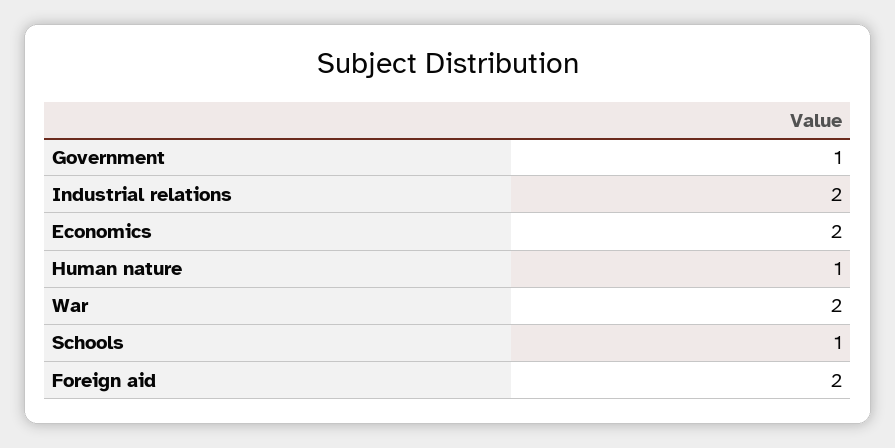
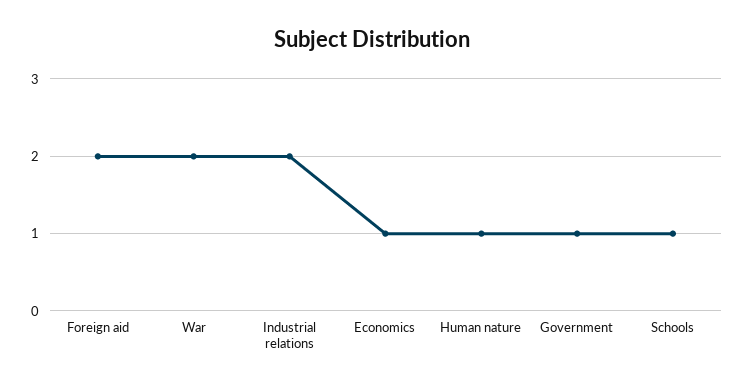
  {
    "Government": 1,
    "Industrial relations": 2,
-   "Economics": 2,
+   "Economics": 1,
    "Human nature": 1,
    "War": 2,
    "Schools": 1,
    "Foreign aid": 2
  }

